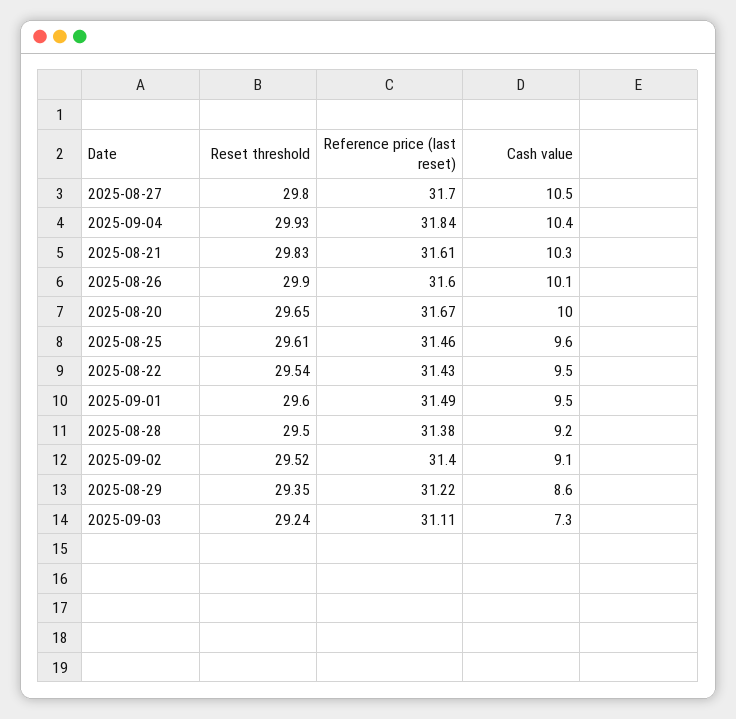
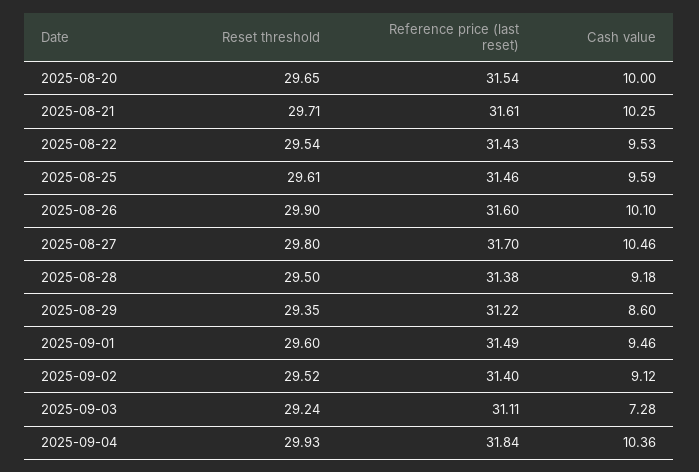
  {
    "Reset threshold": {
      "2025-08-27": 29.8,
      "2025-09-04": 29.93,
-     "2025-08-21": 29.83,
+     "2025-08-21": 29.71,
      "2025-08-26": 29.9,
      "2025-08-20": 29.65,
      "2025-08-25": 29.61,
      "2025-08-22": 29.54,
      "2025-09-01": 29.6,
      "2025-08-28": 29.5,
      "2025-09-02": 29.52,
      "2025-08-29": 29.35,
      "2025-09-03": 29.24
    },
    "Reference price (last reset)": {
      "2025-08-27": 31.7,
      "2025-09-04": 31.84,
      "2025-08-21": 31.61,
      "2025-08-26": 31.6,
-     "2025-08-20": 31.67,
+     "2025-08-20": 31.54,
      "2025-08-25": 31.46,
      "2025-08-22": 31.43,
      "2025-09-01": 31.49,
      "2025-08-28": 31.38,
      "2025-09-02": 31.4,
      "2025-08-29": 31.22,
      "2025-09-03": 31.11
    },
    "Cash value": {
      "2025-08-27": 10.46,
      "2025-09-04": 10.36,
      "2025-08-21": 10.25,
      "2025-08-26": 10.1,
      "2025-08-20": 10,
      "2025-08-25": 9.59,
      "2025-08-22": 9.53,
      "2025-09-01": 9.46,
      "2025-08-28": 9.18,
      "2025-09-02": 9.12,
      "2025-08-29": 8.6,
      "2025-09-03": 7.28
    }
  }

